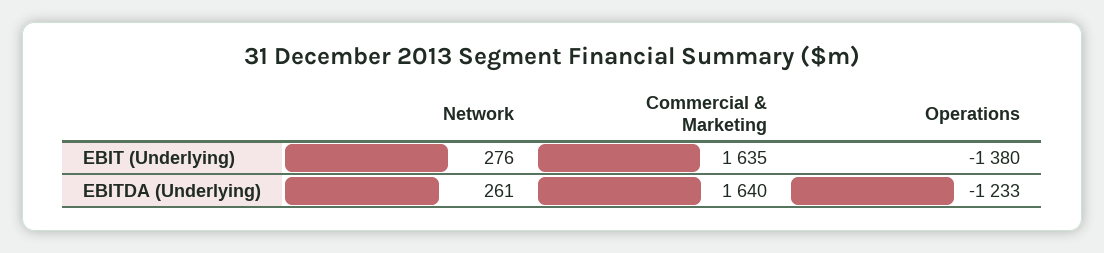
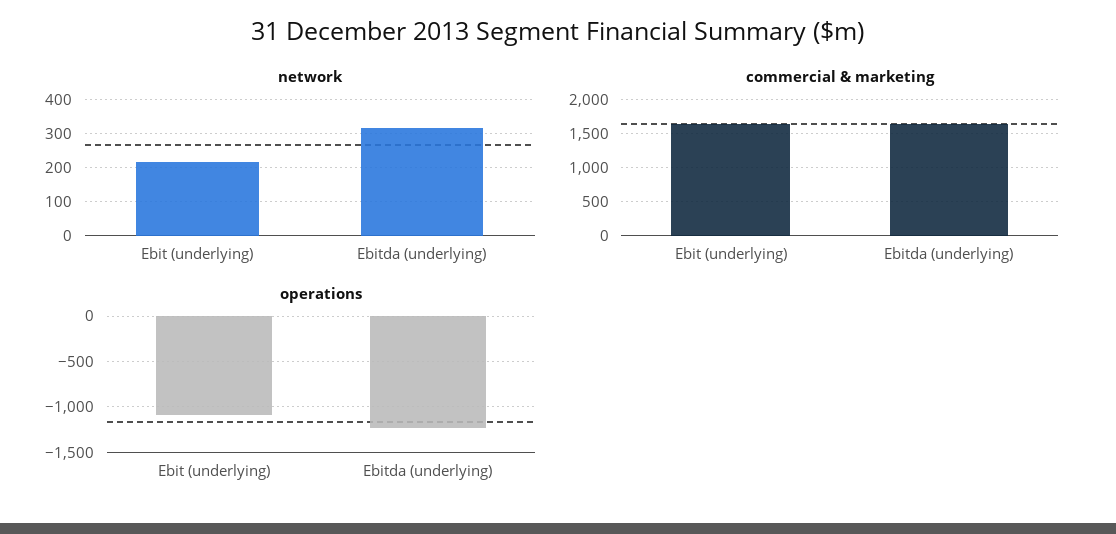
  {
    "Network": {
-     "EBIT (Underlying)": 276,
+     "EBIT (Underlying)": 220,
-     "EBITDA (Underlying)": 261
+     "EBITDA (Underlying)": 320
    },
    "Commercial & Marketing": {
      "EBIT (Underlying)": 1635,
      "EBITDA (Underlying)": 1640
    },
    "Operations": {
-     "EBIT (Underlying)": -1380,
+     "EBIT (Underlying)": -1100,
      "EBITDA (Underlying)": -1233
    }
  }

